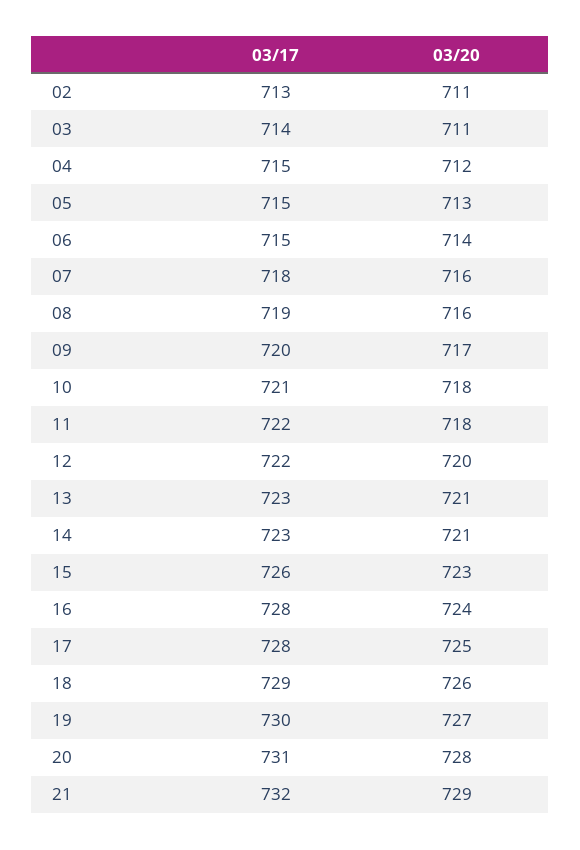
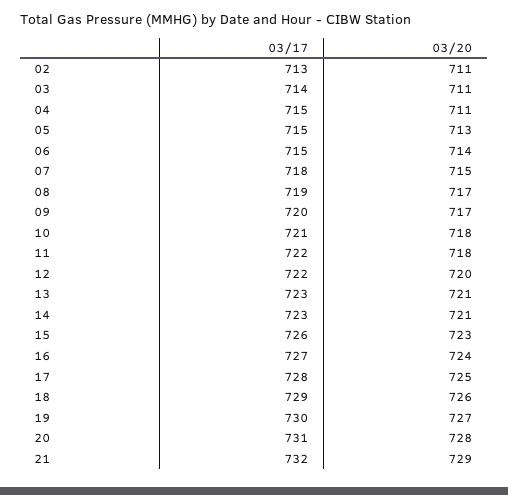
  {
    "03/17": {
      "02": 713,
      "03": 714,
      "04": 715,
      "05": 715,
      "06": 715,
      "07": 718,
      "08": 719,
      "09": 720,
      "10": 721,
      "11": 722,
      "12": 722,
      "13": 723,
      "14": 723,
      "15": 726,
-     "16": 728,
+     "16": 727,
      "17": 728,
      "18": 729,
      "19": 730,
      "20": 731,
      "21": 732
    },
    "03/20": {
      "02": 711,
      "03": 711,
-     "04": 712,
+     "04": 711,
      "05": 713,
      "06": 714,
-     "07": 716,
+     "07": 715,
-     "08": 716,
+     "08": 717,
      "09": 717,
      "10": 718,
      "11": 718,
      "12": 720,
      "13": 721,
      "14": 721,
      "15": 723,
      "16": 724,
      "17": 725,
      "18": 726,
      "19": 727,
      "20": 728,
      "21": 729
    }
  }

